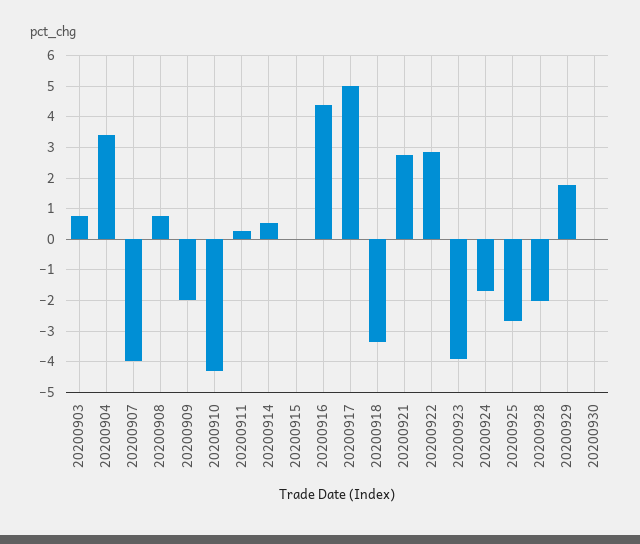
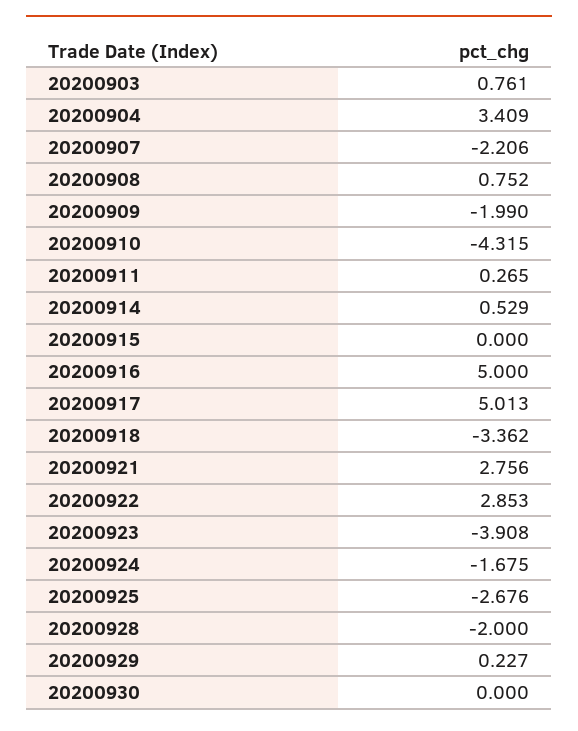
  {
    "20200903": 0.761,
    "20200904": 3.409,
-   "20200907": -4,
+   "20200907": -2.206,
    "20200908": 0.752,
    "20200909": -1.99,
    "20200910": -4.315,
    "20200911": 0.265,
    "20200914": 0.529,
    "20200915": 0,
-   "20200916": 4.4,
+   "20200916": 5,
    "20200917": 5.013,
    "20200918": -3.362,
    "20200921": 2.756,
    "20200922": 2.853,
    "20200923": -3.908,
    "20200924": -1.675,
    "20200925": -2.676,
    "20200928": -2,
-   "20200929": 1.8,
+   "20200929": 0.227,
    "20200930": 0
  }

